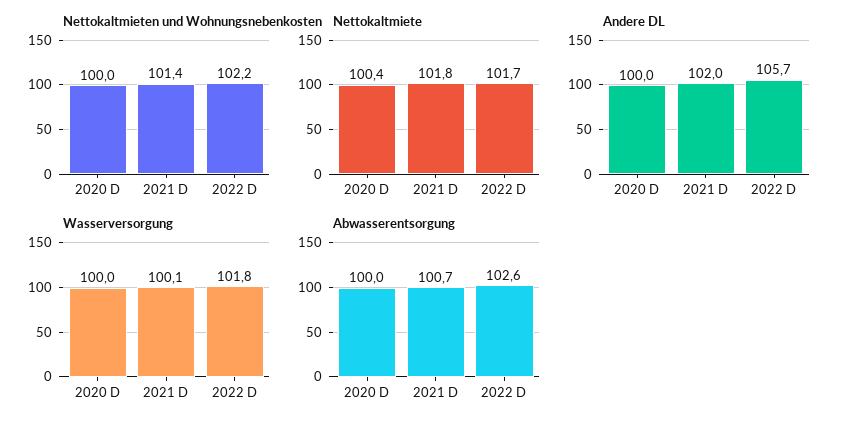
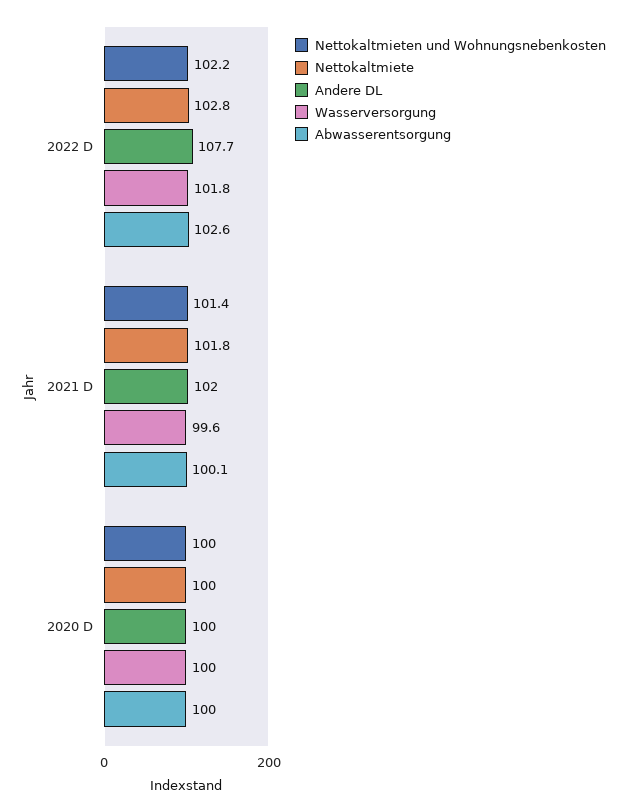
  {
    "Nettokaltmieten und Wohnungsnebenkosten": {
      "2020 D": 100,
      "2021 D": 101.4,
      "2022 D": 102.2
    },
    "Nettokaltmiete": {
-     "2020 D": 100.4,
+     "2020 D": 100,
      "2021 D": 101.8,
-     "2022 D": 101.7
+     "2022 D": 102.8
    },
    "Andere DL": {
      "2020 D": 100,
      "2021 D": 102,
-     "2022 D": 105.7
+     "2022 D": 107.7
    },
    "Wasserversorgung": {
      "2020 D": 100,
-     "2021 D": 100.1,
+     "2021 D": 99.6,
      "2022 D": 101.8
    },
    "Abwasserentsorgung": {
      "2020 D": 100,
-     "2021 D": 100.7,
+     "2021 D": 100.1,
      "2022 D": 102.6
    }
  }

